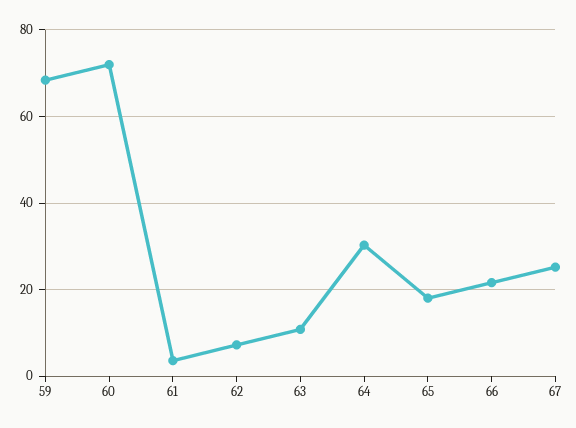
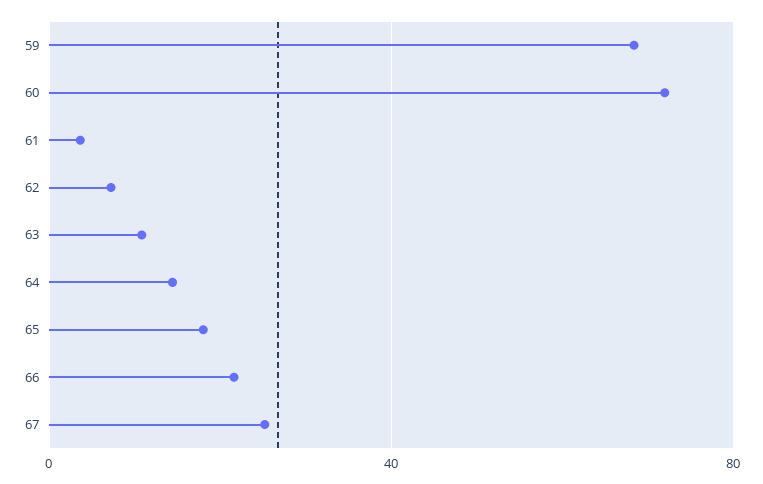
  {
    "59": 68,
    "60": 72,
    "61": 4,
    "62": 8,
    "63": 10,
-   "64": 30,
+   "64": 15,
    "65": 18,
    "66": 22,
    "67": 26
  }

